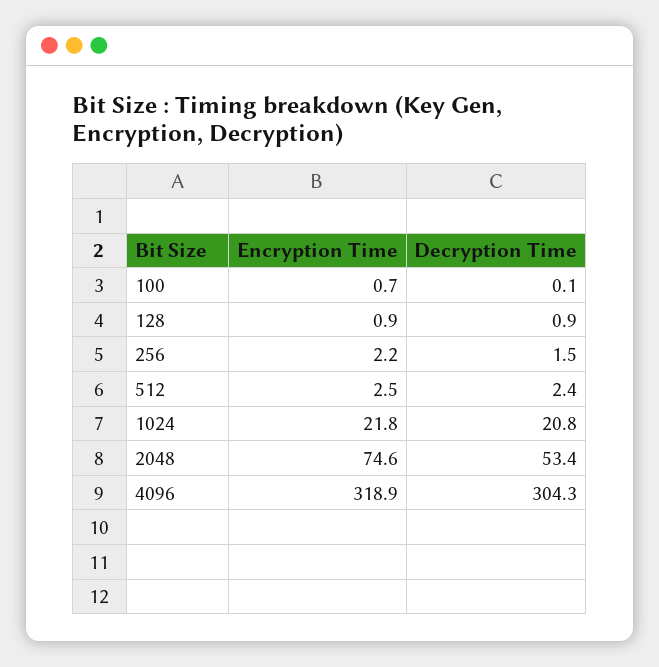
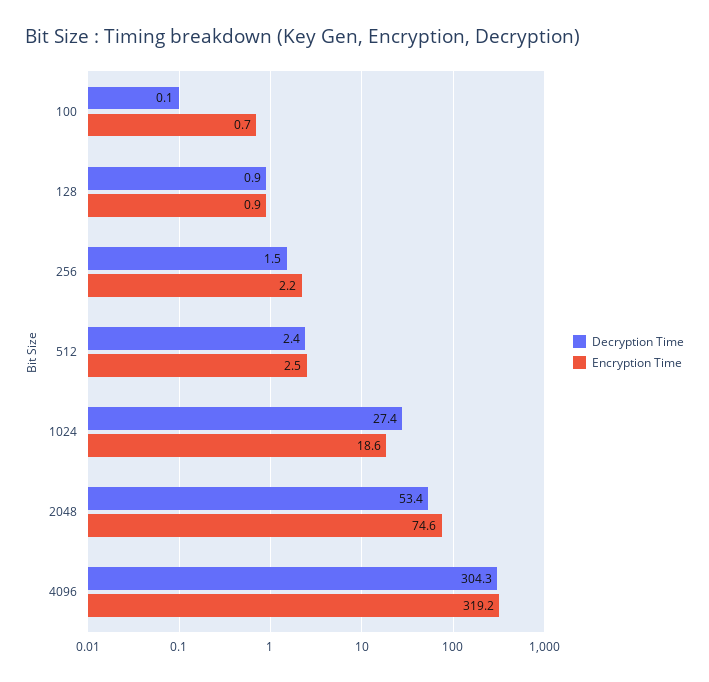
  {
    "Encryption Time": {
      "100": 0.7,
      "128": 0.9,
      "256": 2.2,
      "512": 2.5,
-     "1024": 21.8,
+     "1024": 18.6,
      "2048": 74.6,
-     "4096": 318.9
+     "4096": 319.2
    },
    "Decryption Time": {
      "100": 0.1,
      "128": 0.9,
      "256": 1.5,
      "512": 2.4,
-     "1024": 20.8,
+     "1024": 27.4,
      "2048": 53.4,
      "4096": 304.3
    }
  }

